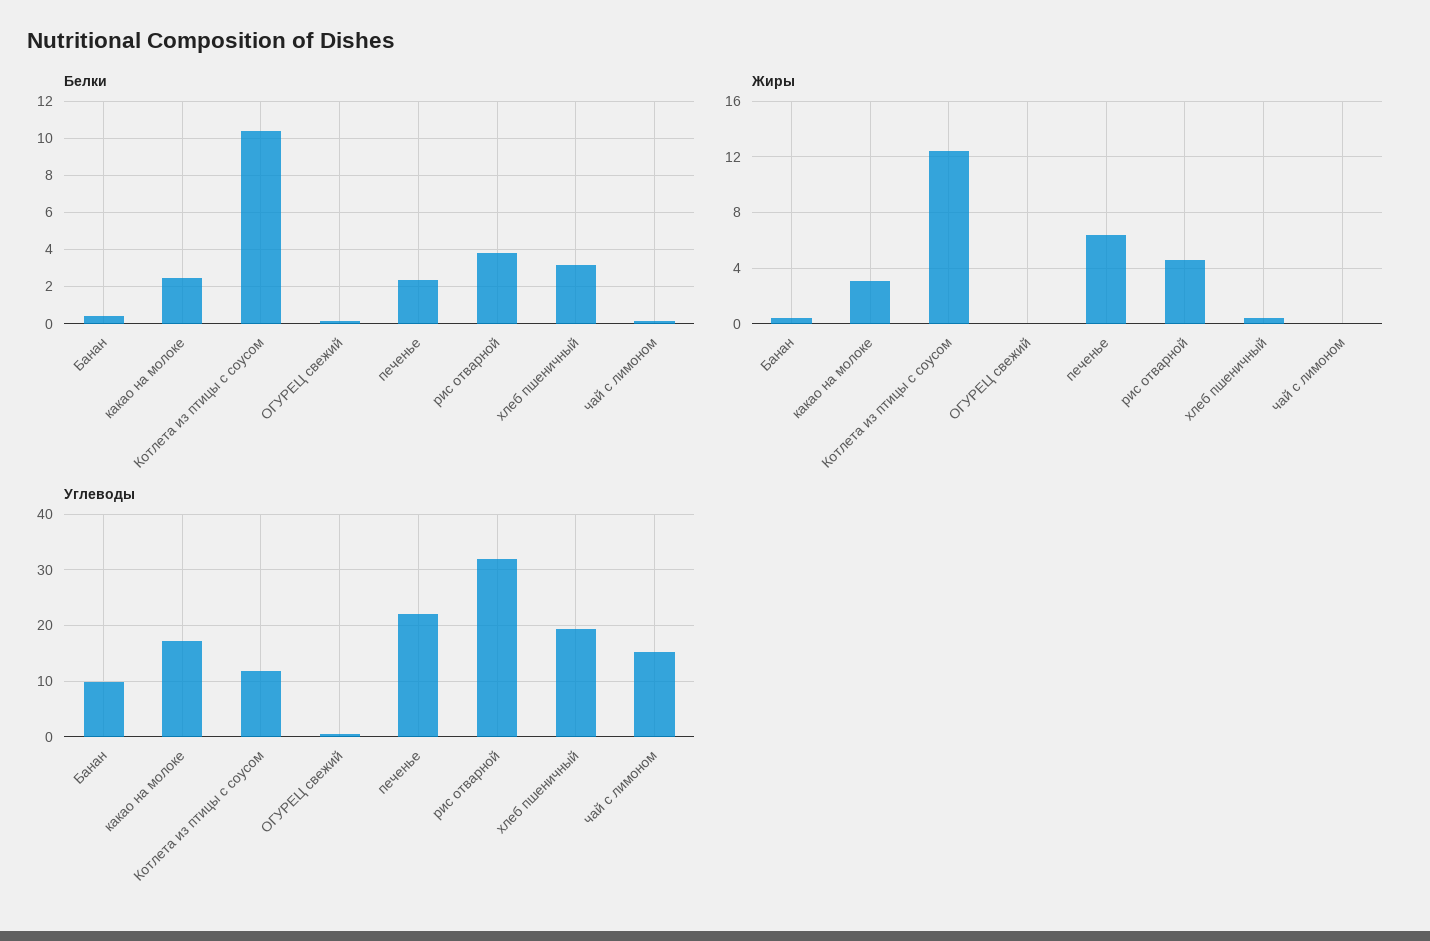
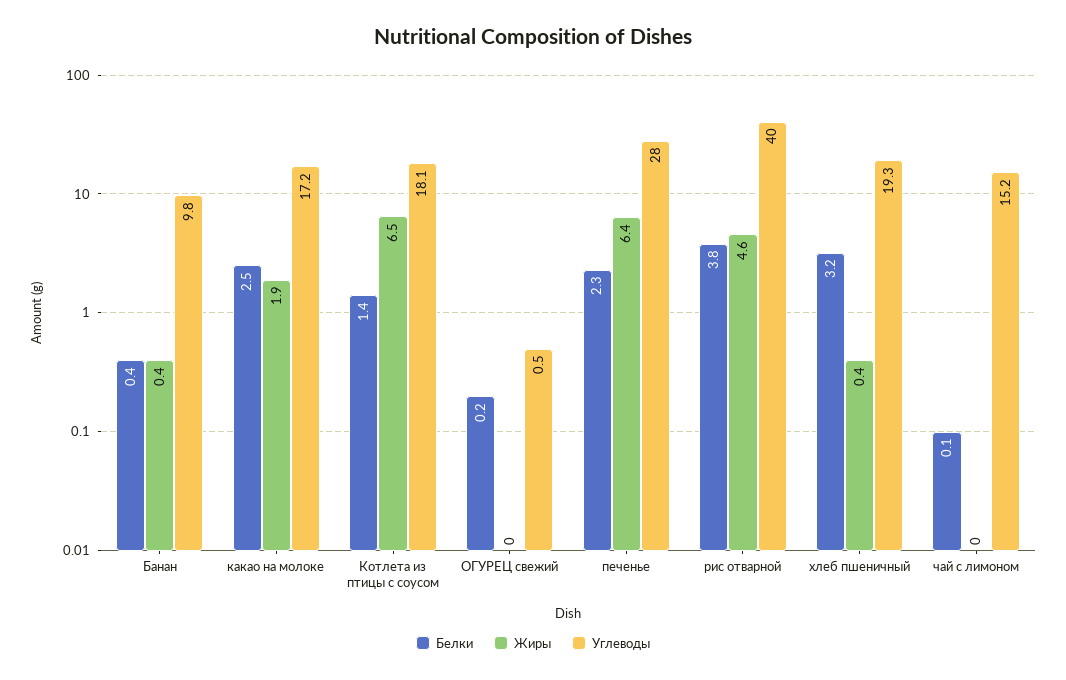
  {
    "Белки": {
      "Банан": 0.4,
      "какао на молоке": 2.5,
-     "Котлета из птицы с соусом": 10.5,
+     "Котлета из птицы с соусом": 1.4,
      "ОГУРЕЦ свежий": 0.2,
      "печенье": 2.3,
      "рис отварной": 3.8,
      "хлеб пшеничный": 3.2,
      "чай с лимоном": 0.1
    },
    "Жиры": {
      "Банан": 0.4,
-     "какао на молоке": 3,
+     "какао на молоке": 1.9,
-     "Котлета из птицы с соусом": 12.5,
+     "Котлета из птицы с соусом": 6.5,
      "ОГУРЕЦ свежий": 0,
      "печенье": 6.4,
      "рис отварной": 4.6,
      "хлеб пшеничный": 0.4,
      "чай с лимоном": 0
    },
    "Углеводы": {
      "Банан": 9.8,
      "какао на молоке": 17.2,
-     "Котлета из птицы с соусом": 12,
+     "Котлета из птицы с соусом": 18.1,
      "ОГУРЕЦ свежий": 0.5,
-     "печенье": 22,
+     "печенье": 28,
-     "рис отварной": 32,
+     "рис отварной": 40,
      "хлеб пшеничный": 19.3,
      "чай с лимоном": 15.2
    }
  }

